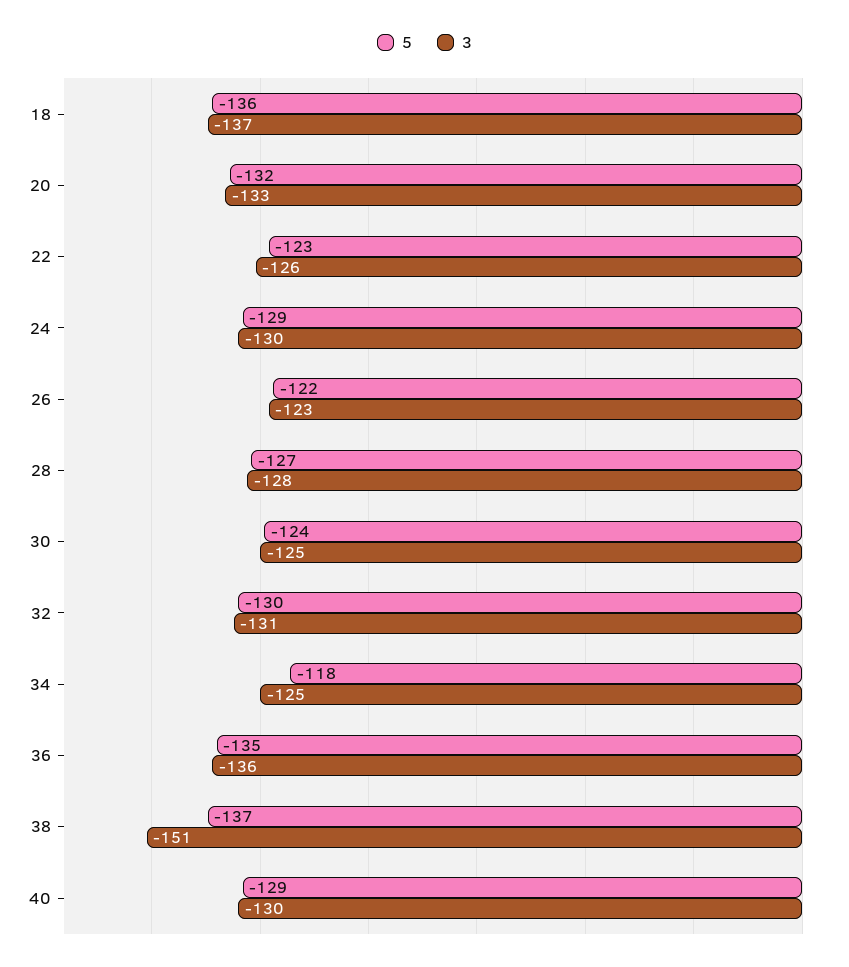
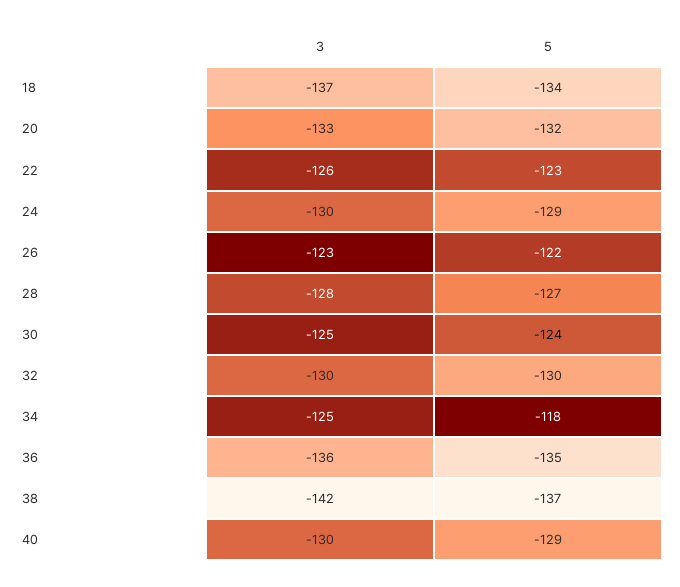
  {
    "5": {
-     "18": -136,
+     "18": -134,
      "20": -132,
      "22": -123,
      "24": -129,
      "26": -122,
      "28": -127,
      "30": -124,
      "32": -130,
      "34": -118,
      "36": -135,
      "38": -137,
      "40": -129
    },
    "3": {
      "18": -137,
      "20": -133,
      "22": -126,
      "24": -130,
      "26": -123,
      "28": -128,
      "30": -125,
-     "32": -131,
+     "32": -130,
      "34": -125,
      "36": -136,
-     "38": -151,
+     "38": -142,
      "40": -130
    }
  }

